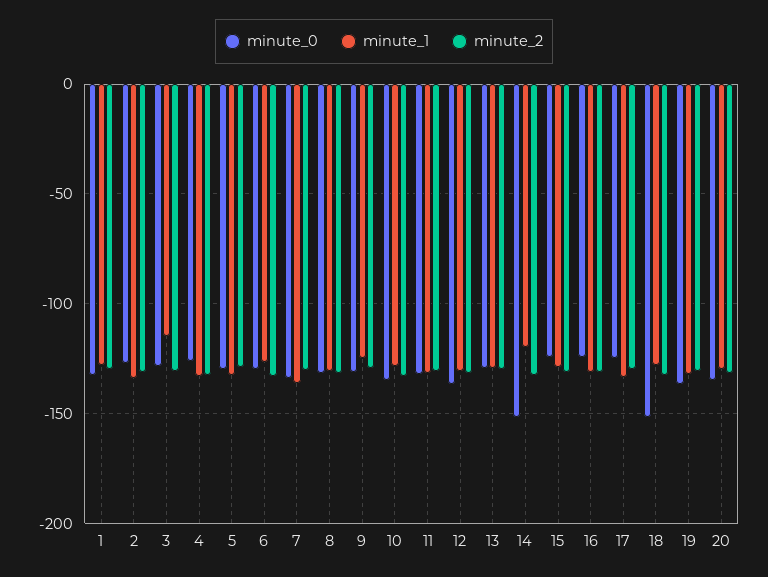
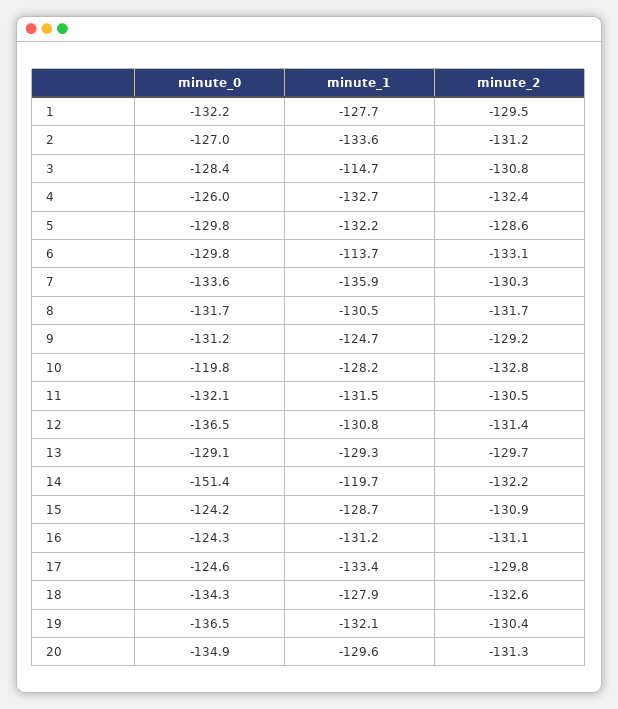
  {
    "minute_0": {
      "1": -132.2,
      "2": -127,
      "3": -128.4,
      "4": -126,
      "5": -129.8,
      "6": -129.8,
      "7": -133.6,
      "8": -131.7,
      "9": -131.2,
-     "10": -135,
+     "10": -119.8,
      "11": -132.1,
      "12": -136.5,
      "13": -129.1,
      "14": -151.4,
      "15": -124.2,
      "16": -124.3,
      "17": -124.6,
-     "18": -150,
+     "18": -134.3,
      "19": -136.5,
      "20": -134.9
    },
    "minute_1": {
      "1": -127.7,
      "2": -133.6,
      "3": -114.7,
      "4": -132.7,
      "5": -132.2,
-     "6": -125,
+     "6": -113.7,
      "7": -135.9,
      "8": -130.5,
      "9": -124.7,
      "10": -128.2,
      "11": -131.5,
      "12": -130.8,
      "13": -129.3,
      "14": -119.7,
      "15": -128.7,
      "16": -131.2,
      "17": -133.4,
      "18": -127.9,
      "19": -132.1,
      "20": -129.6
    },
    "minute_2": {
      "1": -129.5,
      "2": -131.2,
      "3": -130.8,
      "4": -132.4,
      "5": -128.6,
      "6": -133.1,
      "7": -130.3,
      "8": -131.7,
      "9": -129.2,
      "10": -132.8,
      "11": -130.5,
      "12": -131.4,
      "13": -129.7,
      "14": -132.2,
      "15": -130.9,
      "16": -131.1,
      "17": -129.8,
      "18": -132.6,
      "19": -130.4,
      "20": -131.3
    }
  }

